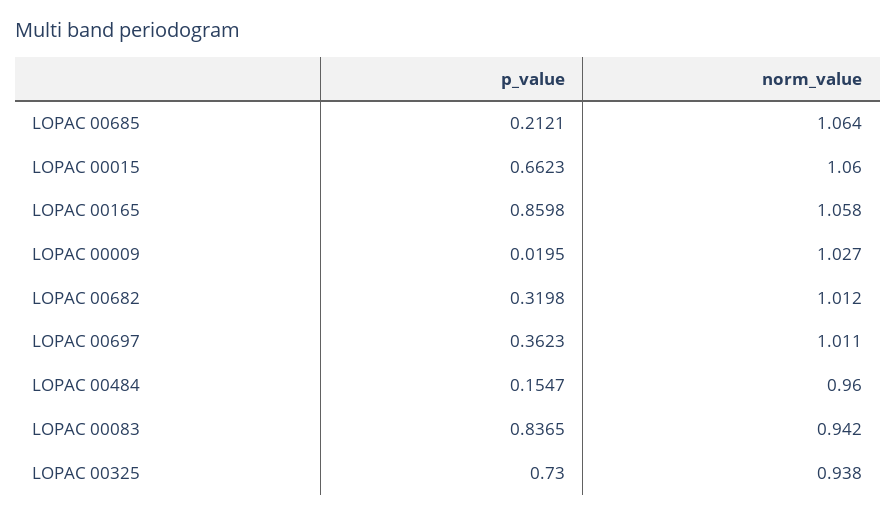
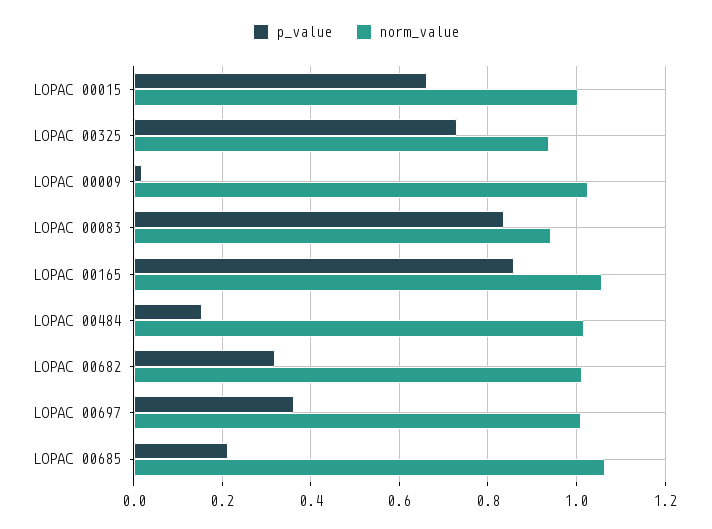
  {
    "p_value": {
      "LOPAC 00685": 0.2121,
      "LOPAC 00015": 0.6623,
      "LOPAC 00165": 0.8598,
      "LOPAC 00009": 0.0195,
      "LOPAC 00682": 0.3198,
      "LOPAC 00697": 0.3623,
      "LOPAC 00484": 0.1547,
      "LOPAC 00083": 0.8365,
      "LOPAC 00325": 0.73
    },
    "norm_value": {
      "LOPAC 00685": 1.064,
-     "LOPAC 00015": 1.06,
+     "LOPAC 00015": 1,
      "LOPAC 00165": 1.058,
      "LOPAC 00009": 1.027,
      "LOPAC 00682": 1.012,
      "LOPAC 00697": 1.011,
-     "LOPAC 00484": 0.96,
+     "LOPAC 00484": 1.02,
      "LOPAC 00083": 0.942,
      "LOPAC 00325": 0.938
    }
  }

